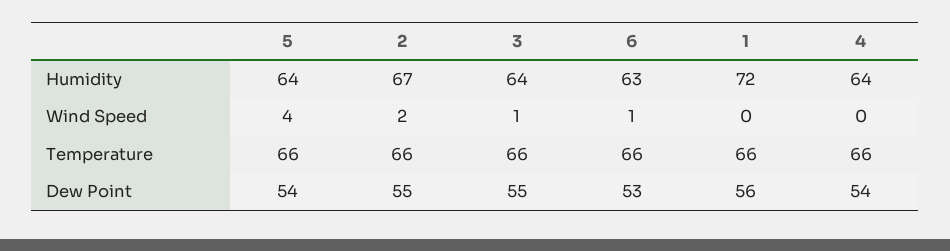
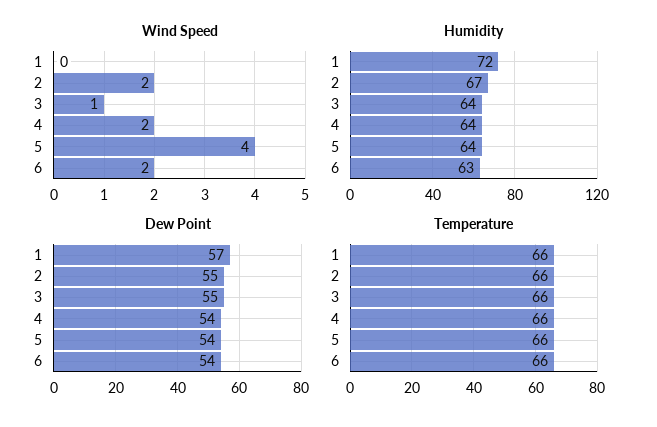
  {
    "Humidity": {
      "5": 64,
      "2": 67,
      "3": 64,
      "6": 63,
      "1": 72,
      "4": 64
    },
    "Wind Speed": {
      "5": 4,
      "2": 2,
      "3": 1,
-     "6": 1,
+     "6": 2,
      "1": 0,
-     "4": 0
+     "4": 2
    },
    "Temperature": {
      "5": 66,
      "2": 66,
      "3": 66,
      "6": 66,
      "1": 66,
      "4": 66
    },
    "Dew Point": {
      "5": 54,
      "2": 55,
      "3": 55,
-     "6": 53,
+     "6": 54,
-     "1": 56,
+     "1": 57,
      "4": 54
    }
  }

